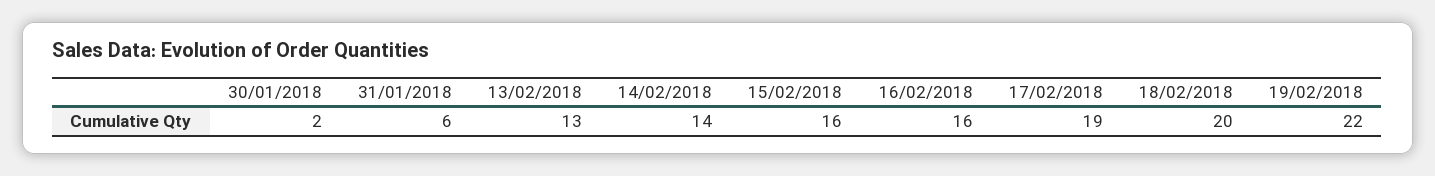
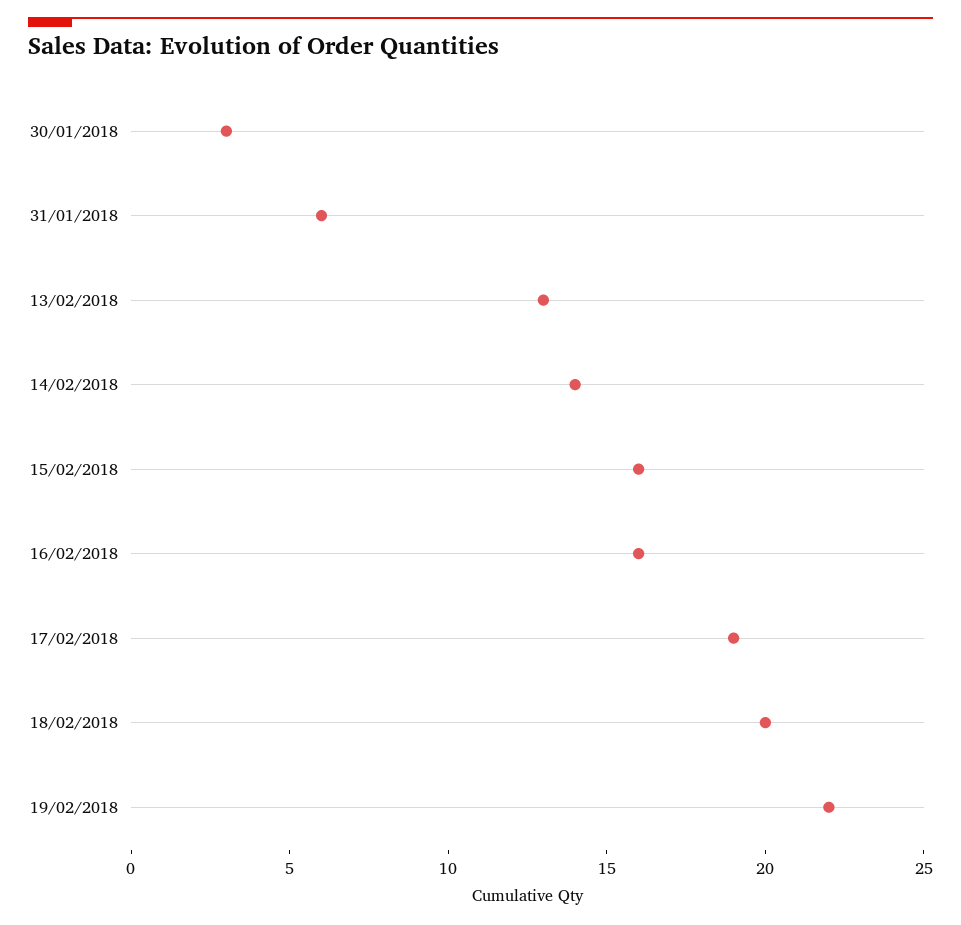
  {
-   "30/01/2018": 2,
+   "30/01/2018": 3,
    "31/01/2018": 6,
    "13/02/2018": 13,
    "14/02/2018": 14,
    "15/02/2018": 16,
    "16/02/2018": 16,
    "17/02/2018": 19,
    "18/02/2018": 20,
    "19/02/2018": 22
  }

